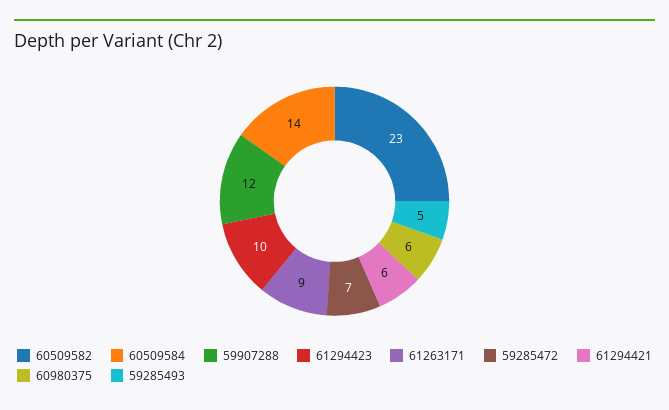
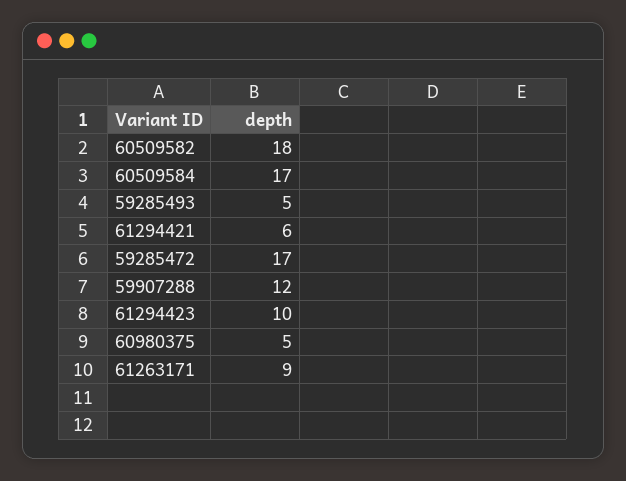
  {
-   "60509582": 23,
+   "60509582": 18,
-   "60509584": 14,
+   "60509584": 17,
    "59907288": 12,
    "61294423": 10,
    "61263171": 9,
-   "59285472": 7,
+   "59285472": 17,
    "61294421": 6,
-   "60980375": 6,
+   "60980375": 5,
    "59285493": 5
  }

